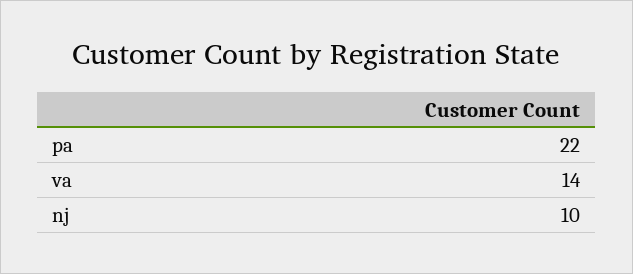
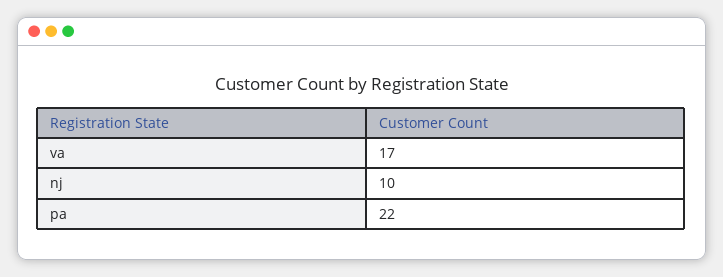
  {
    "pa": 22,
-   "va": 14,
+   "va": 17,
    "nj": 10
  }

